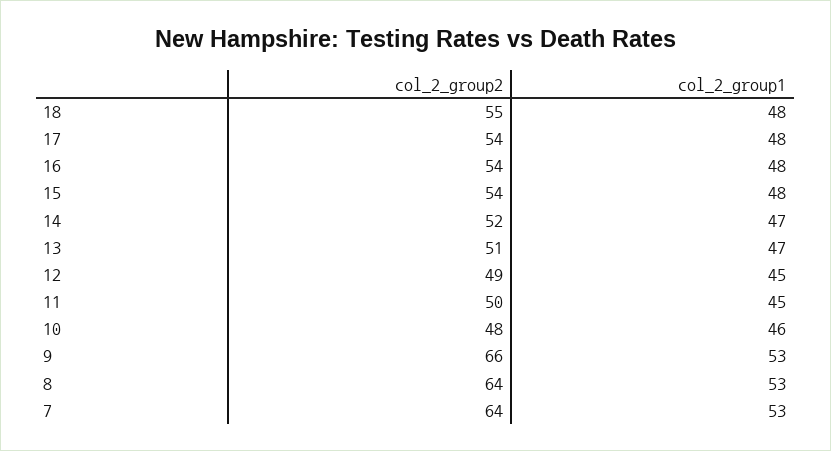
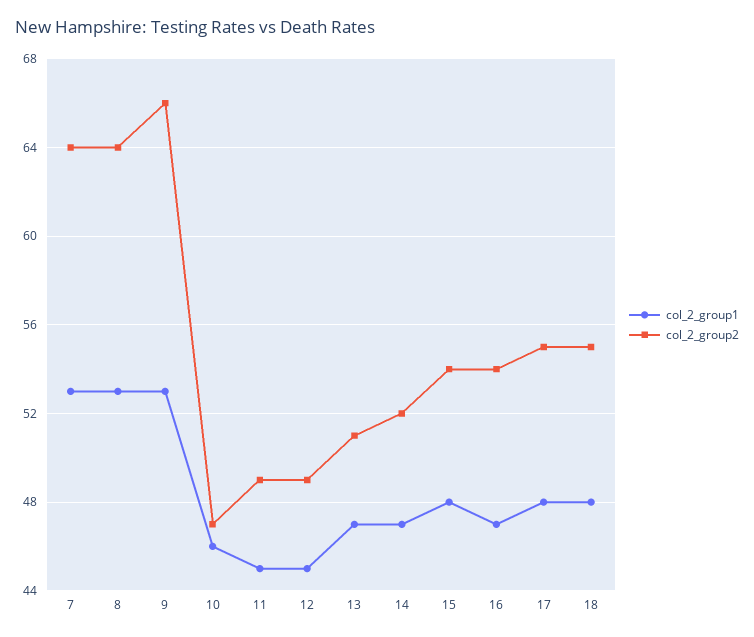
  {
    "col_2_group2": {
      "18": 55,
-     "17": 54,
+     "17": 55,
      "16": 54,
      "15": 54,
      "14": 52,
      "13": 51,
      "12": 49,
-     "11": 50,
+     "11": 49,
-     "10": 48,
+     "10": 47,
      "9": 66,
      "8": 64,
      "7": 64
    },
    "col_2_group1": {
      "18": 48,
      "17": 48,
-     "16": 48,
+     "16": 47,
      "15": 48,
      "14": 47,
      "13": 47,
      "12": 45,
      "11": 45,
      "10": 46,
      "9": 53,
      "8": 53,
      "7": 53
    }
  }

